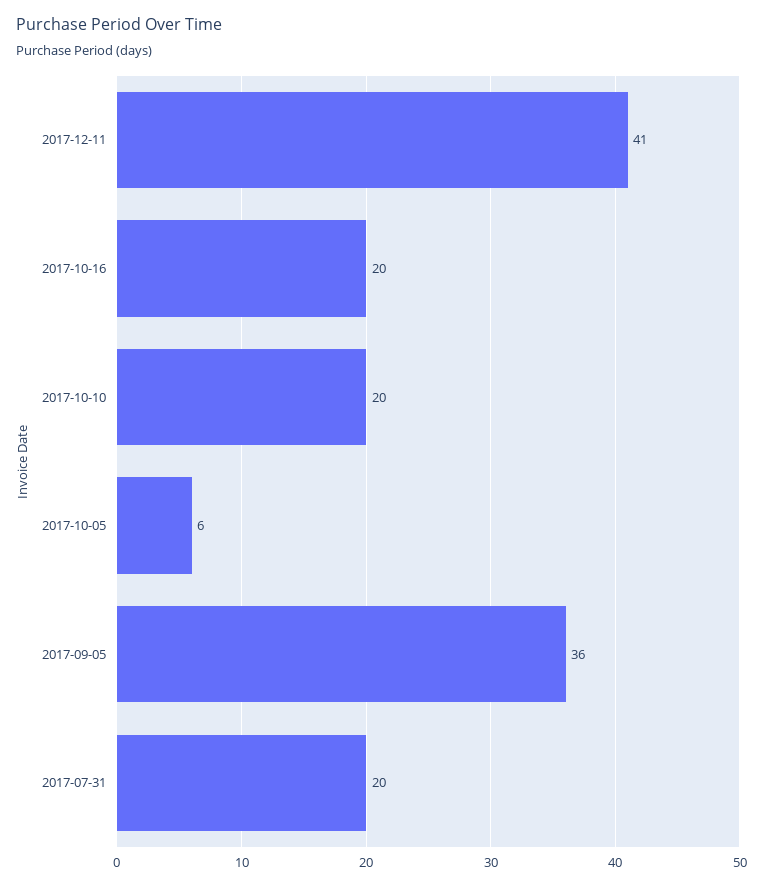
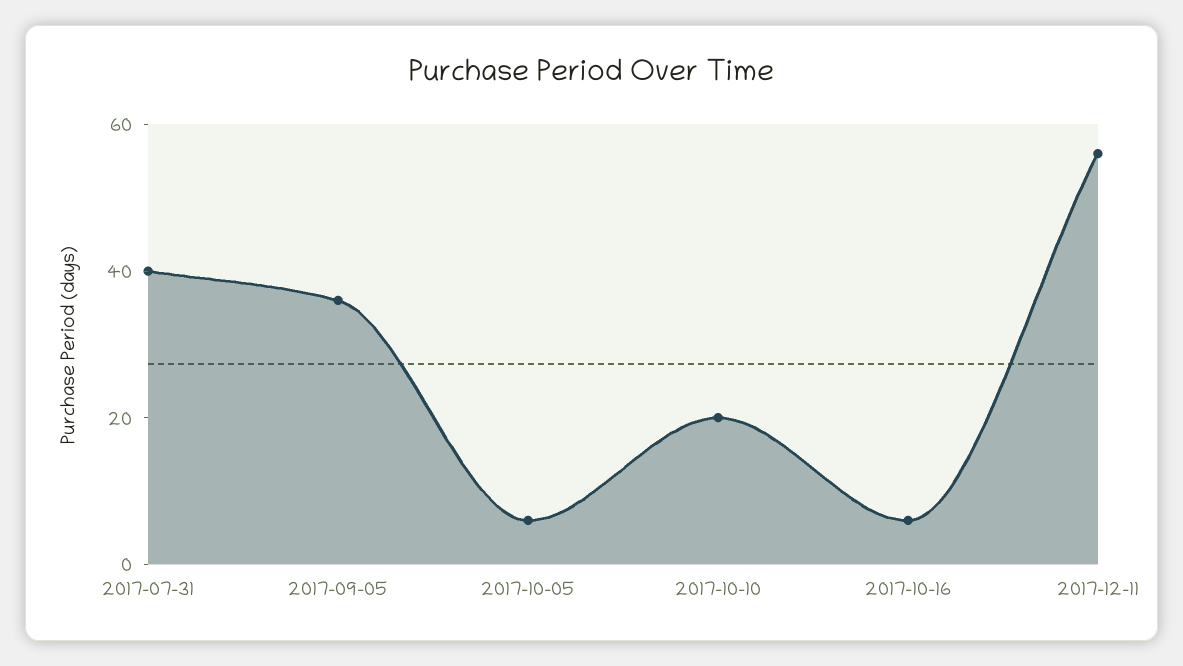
  {
-   "2017-12-11": 41,
+   "2017-12-11": 55,
-   "2017-10-16": 20,
+   "2017-10-16": 5,
    "2017-10-10": 20,
    "2017-10-05": 6,
    "2017-09-05": 36,
-   "2017-07-31": 20
+   "2017-07-31": 40
  }

